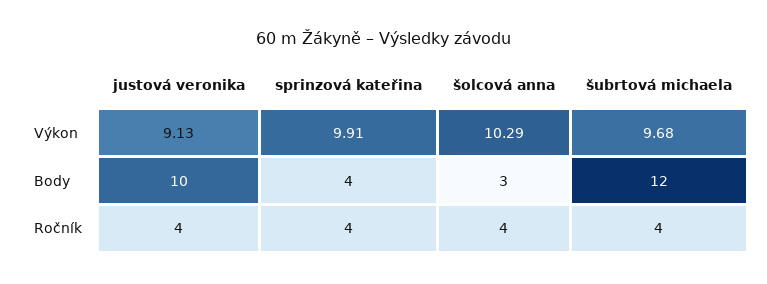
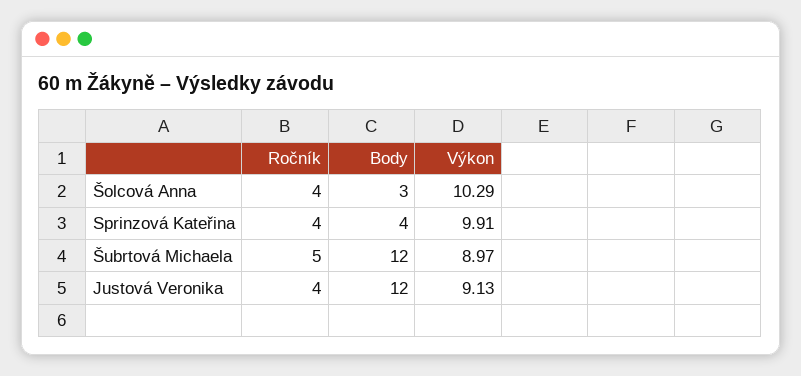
  {
    "justová veronika": {
      "Výkon": 9.13,
-     "Body": 10,
+     "Body": 12,
      "Ročník": 4
    },
    "sprinzová kateřina": {
      "Výkon": 9.91,
      "Body": 4,
      "Ročník": 4
    },
    "šolcová anna": {
      "Výkon": 10.29,
      "Body": 3,
      "Ročník": 4
    },
    "šubrtová michaela": {
-     "Výkon": 9.68,
+     "Výkon": 8.97,
      "Body": 12,
-     "Ročník": 4
+     "Ročník": 5
    }
  }

